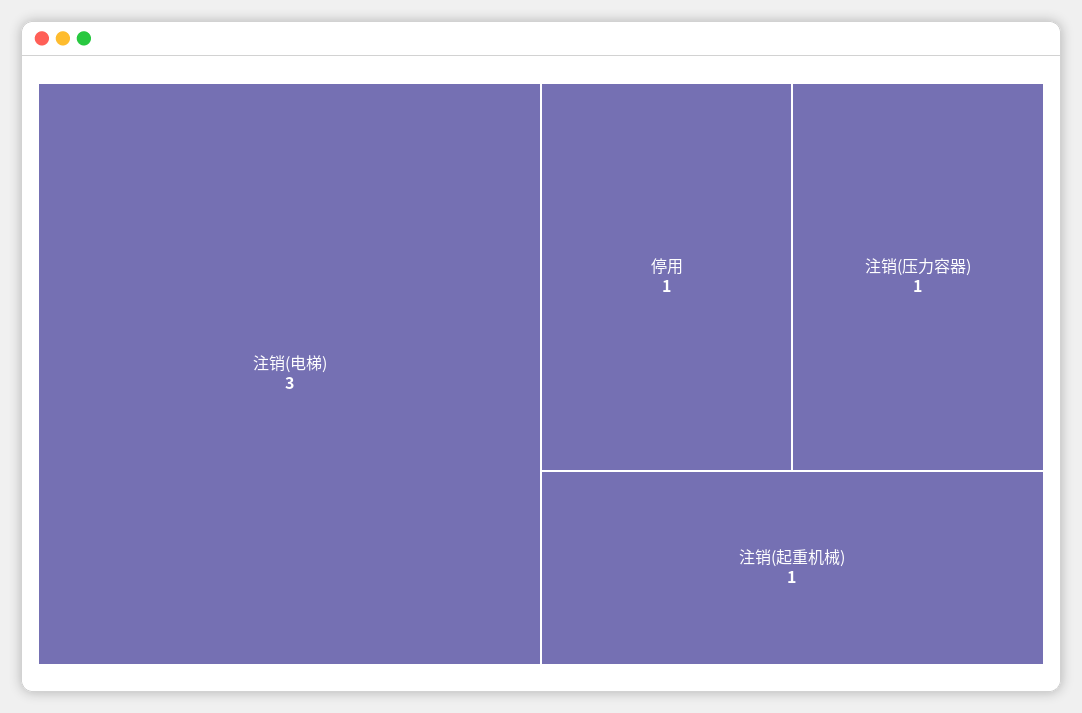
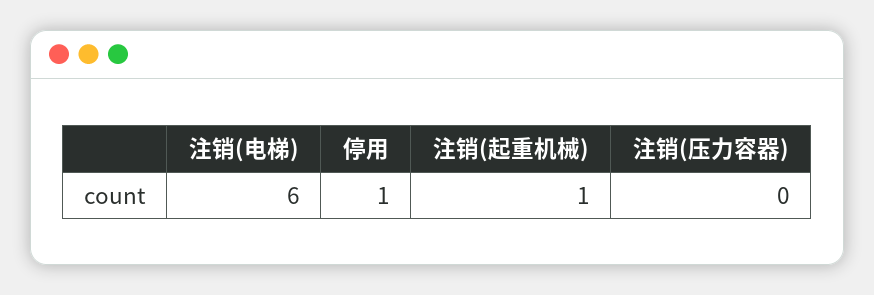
  {
-   "注销(电梯)": 3,
+   "注销(电梯)": 6,
    "停用": 1,
-   "注销(压力容器)": 1,
+   "注销(压力容器)": 0,
    "注销(起重机械)": 1
  }

